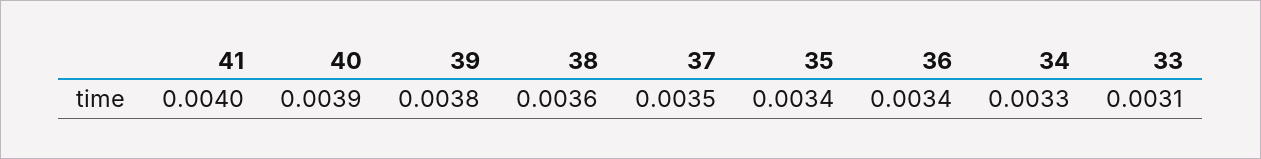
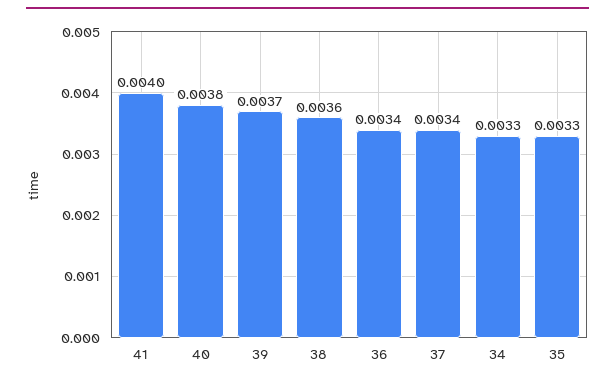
  {
    "41": 0.004,
-   "40": 0.0039,
+   "40": 0.0038,
-   "39": 0.0038,
+   "39": 0.0037,
    "38": 0.0036,
-   "37": 0.0035,
+   "37": 0.0034,
-   "35": 0.0034,
+   "35": 0.0033,
    "36": 0.0034,
-   "34": 0.0033,
+   "34": 0.0033
-   "33": 0.0031
  }

